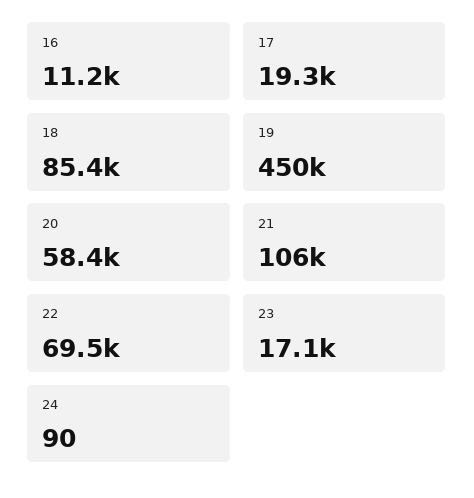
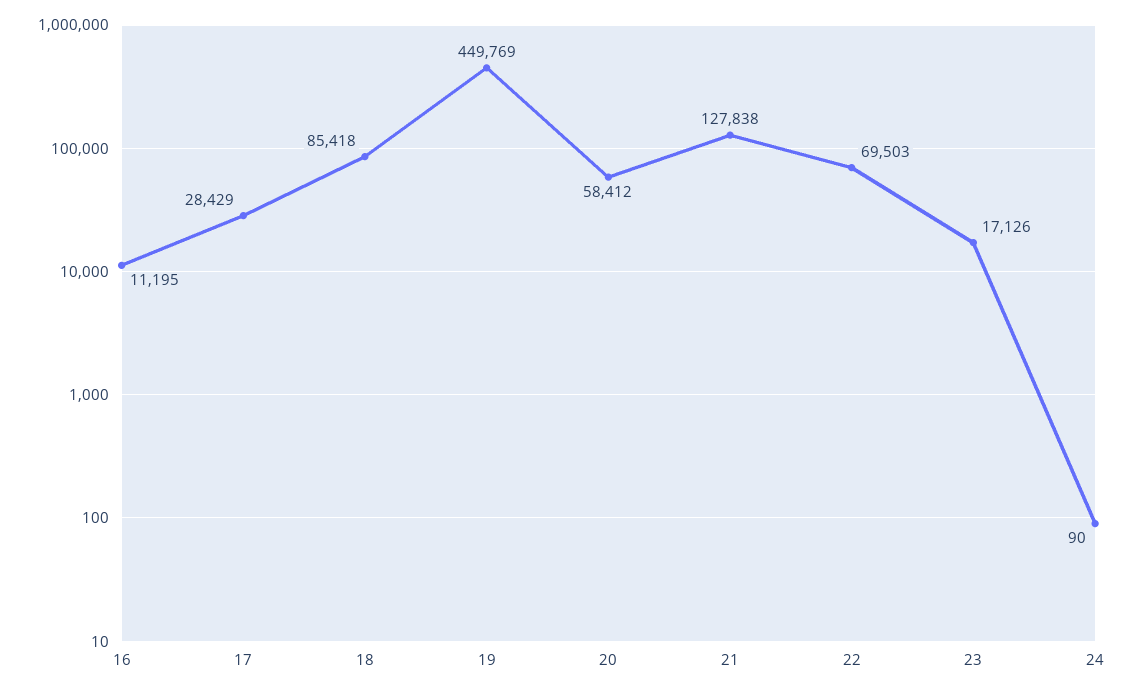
  {
    "16": 11195,
-   "17": 19300,
+   "17": 28429,
    "18": 85418,
    "19": 449769,
    "20": 58412,
-   "21": 106000,
+   "21": 127838,
    "22": 69503,
    "23": 17126,
    "24": 90
  }

